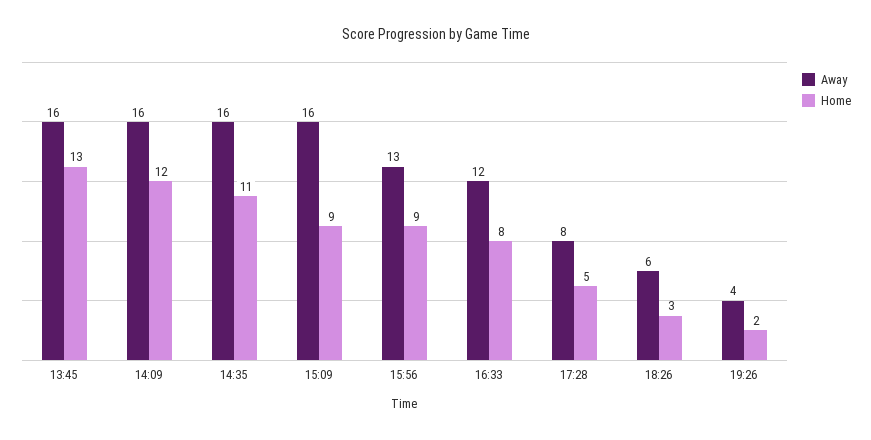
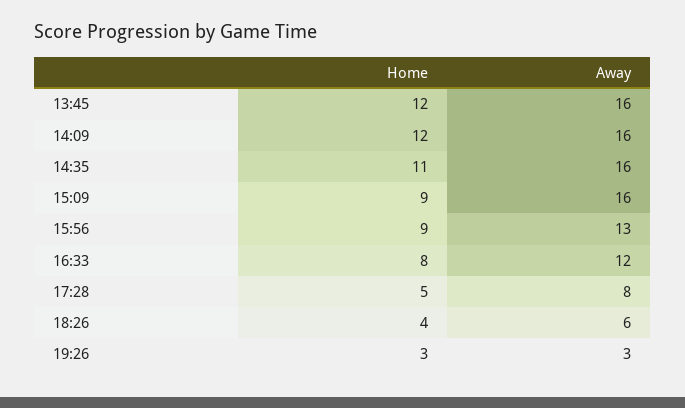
  {
    "Away": {
      "13:45": 16,
      "14:09": 16,
      "14:35": 16,
      "15:09": 16,
      "15:56": 13,
      "16:33": 12,
      "17:28": 8,
      "18:26": 6,
-     "19:26": 4
+     "19:26": 3
    },
    "Home": {
-     "13:45": 13,
+     "13:45": 12,
      "14:09": 12,
      "14:35": 11,
      "15:09": 9,
      "15:56": 9,
      "16:33": 8,
      "17:28": 5,
-     "18:26": 3,
+     "18:26": 4,
-     "19:26": 2
+     "19:26": 3
    }
  }

